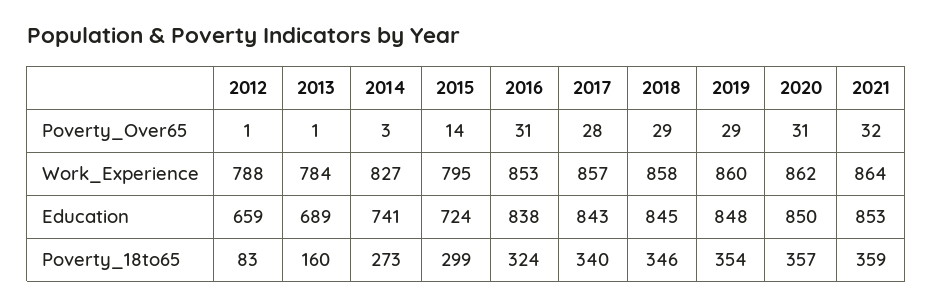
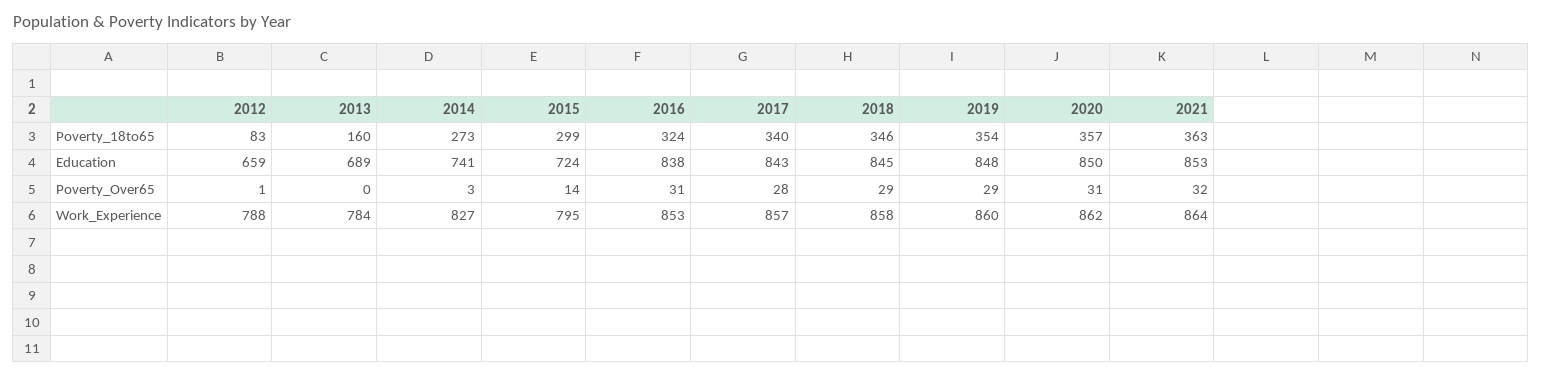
  {
    "2012": {
      "Poverty_Over65": 1,
      "Work_Experience": 788,
      "Education": 659,
      "Poverty_18to65": 83
    },
    "2013": {
-     "Poverty_Over65": 1,
+     "Poverty_Over65": 0,
      "Work_Experience": 784,
      "Education": 689,
      "Poverty_18to65": 160
    },
    "2014": {
      "Poverty_Over65": 3,
      "Work_Experience": 827,
      "Education": 741,
      "Poverty_18to65": 273
    },
    "2015": {
      "Poverty_Over65": 14,
      "Work_Experience": 795,
      "Education": 724,
      "Poverty_18to65": 299
    },
    "2016": {
      "Poverty_Over65": 31,
      "Work_Experience": 853,
      "Education": 838,
      "Poverty_18to65": 324
    },
    "2017": {
      "Poverty_Over65": 28,
      "Work_Experience": 857,
      "Education": 843,
      "Poverty_18to65": 340
    },
    "2018": {
      "Poverty_Over65": 29,
      "Work_Experience": 858,
      "Education": 845,
      "Poverty_18to65": 346
    },
    "2019": {
      "Poverty_Over65": 29,
      "Work_Experience": 860,
      "Education": 848,
      "Poverty_18to65": 354
    },
    "2020": {
      "Poverty_Over65": 31,
      "Work_Experience": 862,
      "Education": 850,
      "Poverty_18to65": 357
    },
    "2021": {
      "Poverty_Over65": 32,
      "Work_Experience": 864,
      "Education": 853,
-     "Poverty_18to65": 359
+     "Poverty_18to65": 363
    }
  }

